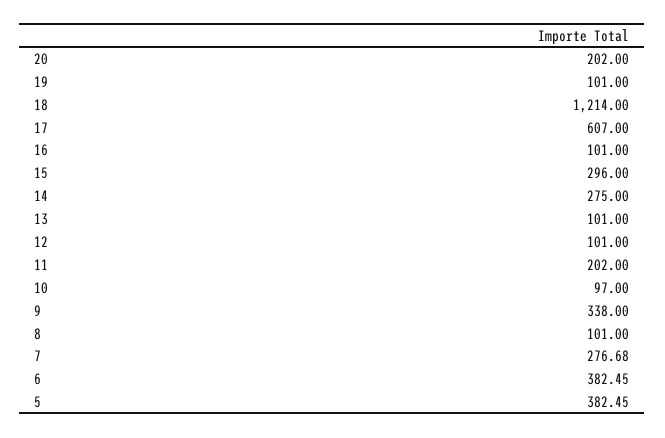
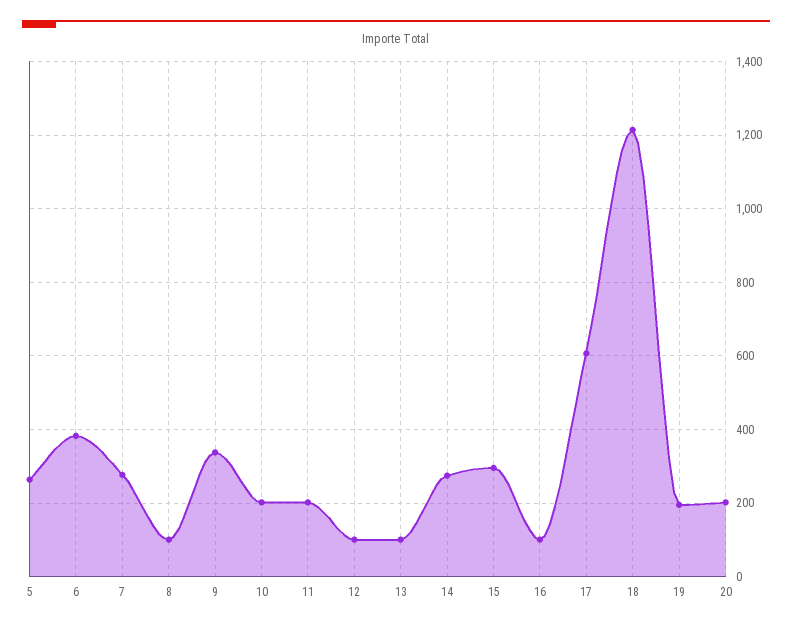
  {
    "20": 202,
-   "19": 101,
+   "19": 200,
    "18": 1214,
    "17": 607,
    "16": 101,
    "15": 296,
    "14": 275,
    "13": 101,
    "12": 101,
    "11": 202,
-   "10": 97,
+   "10": 200,
    "9": 338,
    "8": 101,
    "7": 276.68,
    "6": 382.45,
-   "5": 382.45
+   "5": 260
  }

